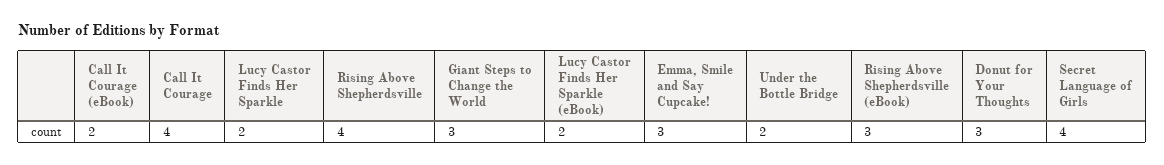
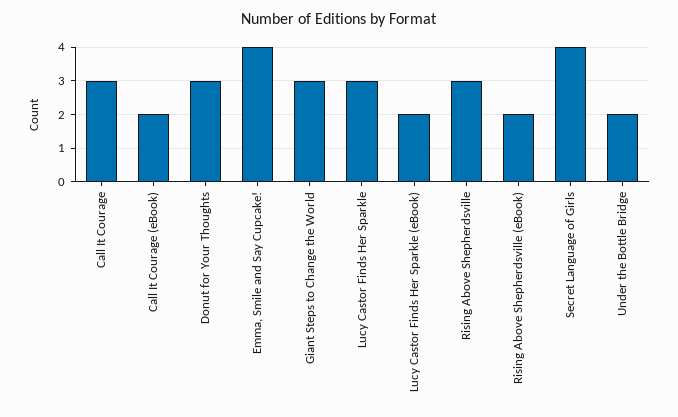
  {
    "Call It Courage (eBook)": 2,
-   "Call It Courage": 4,
+   "Call It Courage": 3,
-   "Lucy Castor Finds Her Sparkle": 2,
+   "Lucy Castor Finds Her Sparkle": 3,
-   "Rising Above Shepherdsville": 4,
+   "Rising Above Shepherdsville": 3,
    "Giant Steps to Change the World": 3,
    "Lucy Castor Finds Her Sparkle (eBook)": 2,
-   "Emma, Smile and Say Cupcake!": 3,
+   "Emma, Smile and Say Cupcake!": 4,
    "Under the Bottle Bridge": 2,
-   "Rising Above Shepherdsville (eBook)": 3,
+   "Rising Above Shepherdsville (eBook)": 2,
    "Donut for Your Thoughts": 3,
    "Secret Language of Girls": 4
  }

